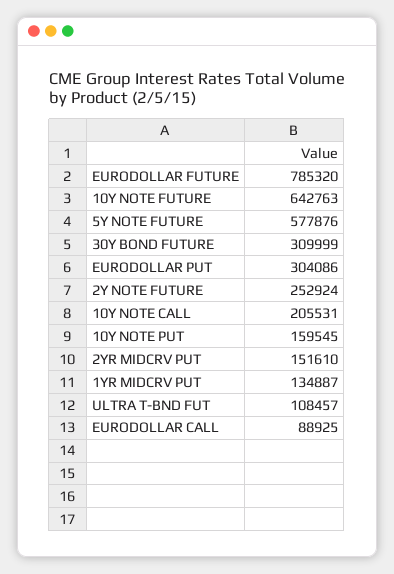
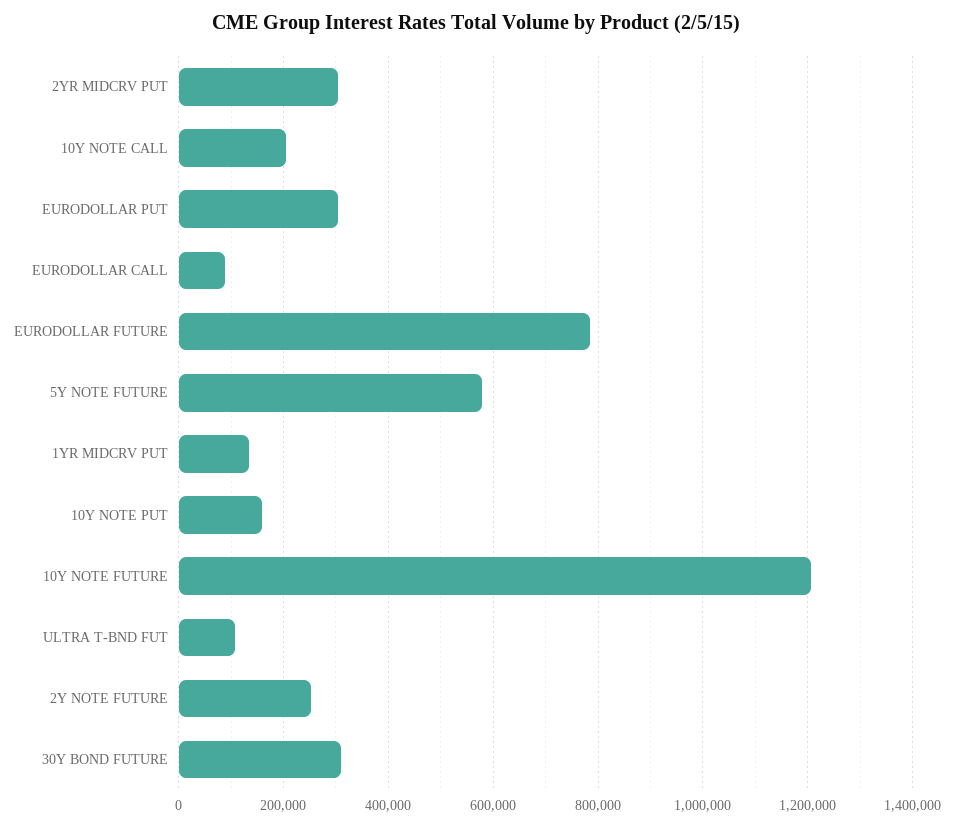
  {
    "EURODOLLAR FUTURE": 785320,
-   "10Y NOTE FUTURE": 642763,
+   "10Y NOTE FUTURE": 1200000,
    "5Y NOTE FUTURE": 577876,
    "30Y BOND FUTURE": 309999,
    "EURODOLLAR PUT": 304086,
    "2Y NOTE FUTURE": 252924,
    "10Y NOTE CALL": 205531,
    "10Y NOTE PUT": 159545,
-   "2YR MIDCRV PUT": 151610,
+   "2YR MIDCRV PUT": 300000,
    "1YR MIDCRV PUT": 134887,
    "ULTRA T-BND FUT": 108457,
    "EURODOLLAR CALL": 88925
  }

